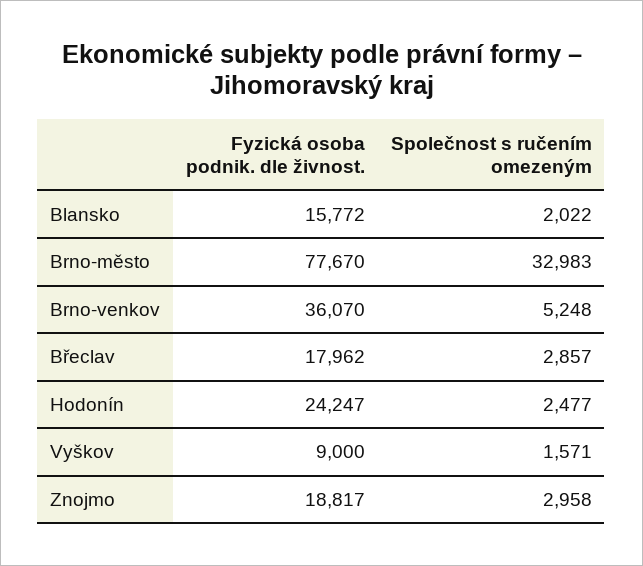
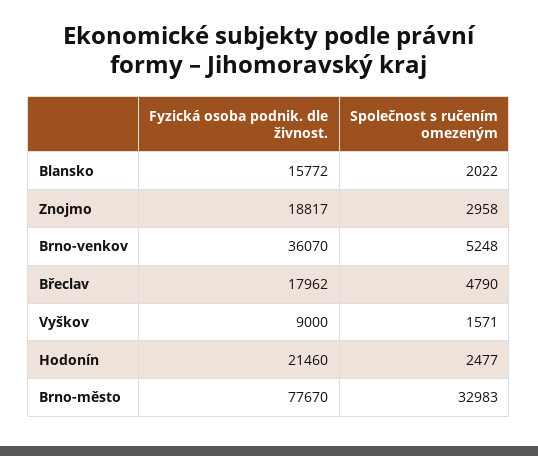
  {
    "Fyzická osoba podnik. dle živnost.": {
      "Blansko": 15772,
      "Brno-město": 77670,
      "Brno-venkov": 36070,
      "Břeclav": 17962,
-     "Hodonín": 24247,
+     "Hodonín": 21460,
      "Vyškov": 9000,
      "Znojmo": 18817
    },
    "Společnost s ručením omezeným": {
      "Blansko": 2022,
      "Brno-město": 32983,
      "Brno-venkov": 5248,
-     "Břeclav": 2857,
+     "Břeclav": 4790,
      "Hodonín": 2477,
      "Vyškov": 1571,
      "Znojmo": 2958
    }
  }

